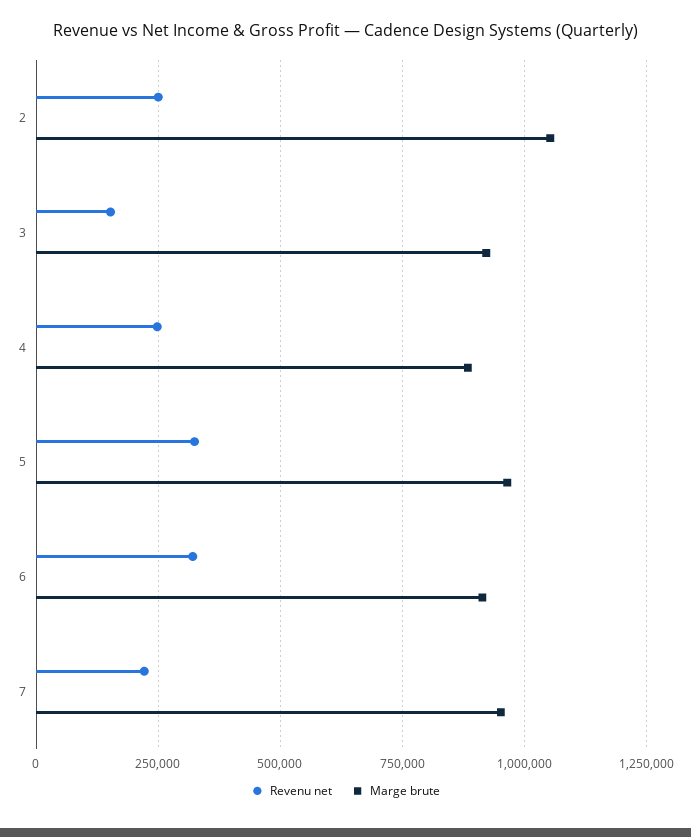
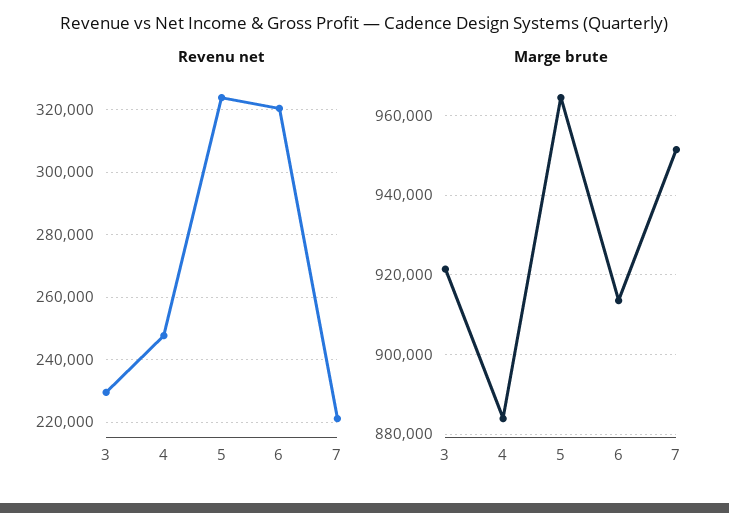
  {
    "Revenu net": {
-     "2": 250000,
-     "3": 150000,
+     "3": 230000,
      "4": 248000,
      "5": 324000,
      "6": 320000,
      "7": 222000
    },
    "Marge brute": {
-     "2": 1050000,
      "3": 922000,
      "4": 884000,
      "5": 964000,
      "6": 914000,
      "7": 952000
    }
  }

